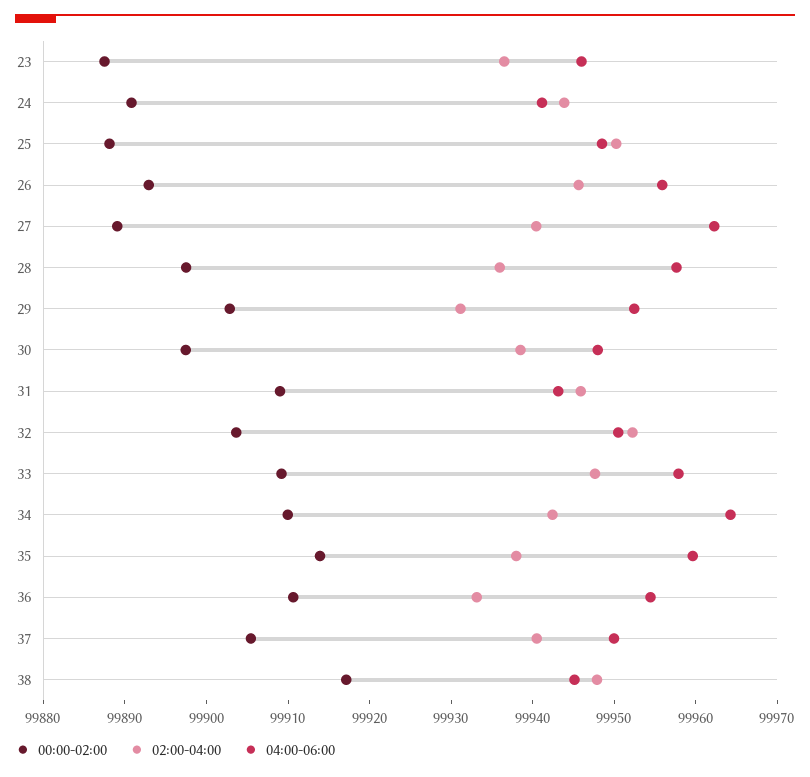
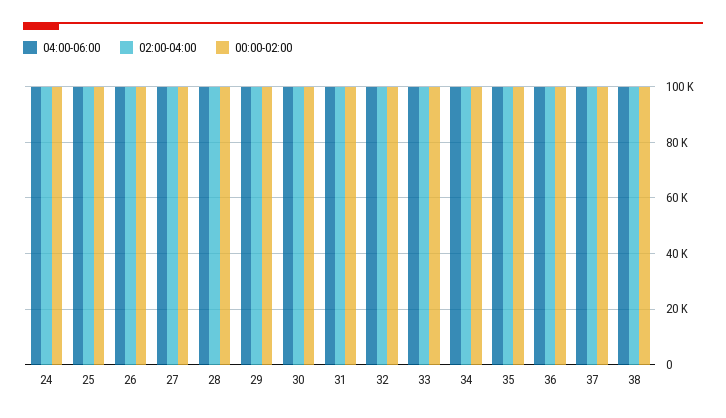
  {
    "00:00-02:00": {
-     "23": 99888,
      "24": 99890,
      "25": 99888,
      "26": 99892,
      "27": 99890,
      "28": 99898,
      "29": 99902,
      "30": 99898,
      "31": 99910,
      "32": 99904,
      "33": 99910,
      "34": 99910,
      "35": 99914,
      "36": 99910,
      "37": 99906,
      "38": 99918
    },
    "02:00-04:00": {
-     "23": 99936,
      "24": 99944,
      "25": 99950,
      "26": 99946,
      "27": 99940,
      "28": 99936,
      "29": 99932,
      "30": 99938,
      "31": 99946,
      "32": 99952,
      "33": 99948,
      "34": 99942,
      "35": 99938,
      "36": 99934,
      "37": 99940,
      "38": 99948
    },
    "04:00-06:00": {
-     "23": 99946,
      "24": 99942,
      "25": 99948,
      "26": 99956,
      "27": 99962,
      "28": 99958,
      "29": 99952,
      "30": 99948,
      "31": 99944,
      "32": 99950,
      "33": 99958,
      "34": 99964,
      "35": 99960,
      "36": 99954,
      "37": 99950,
      "38": 99946
    }
  }

